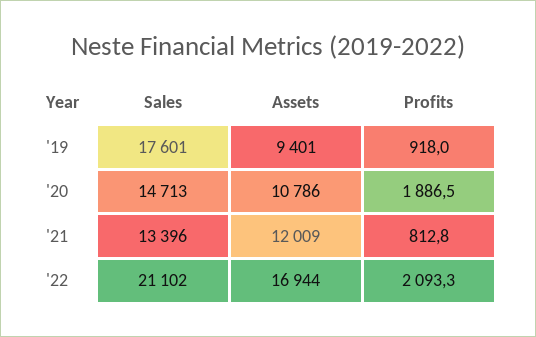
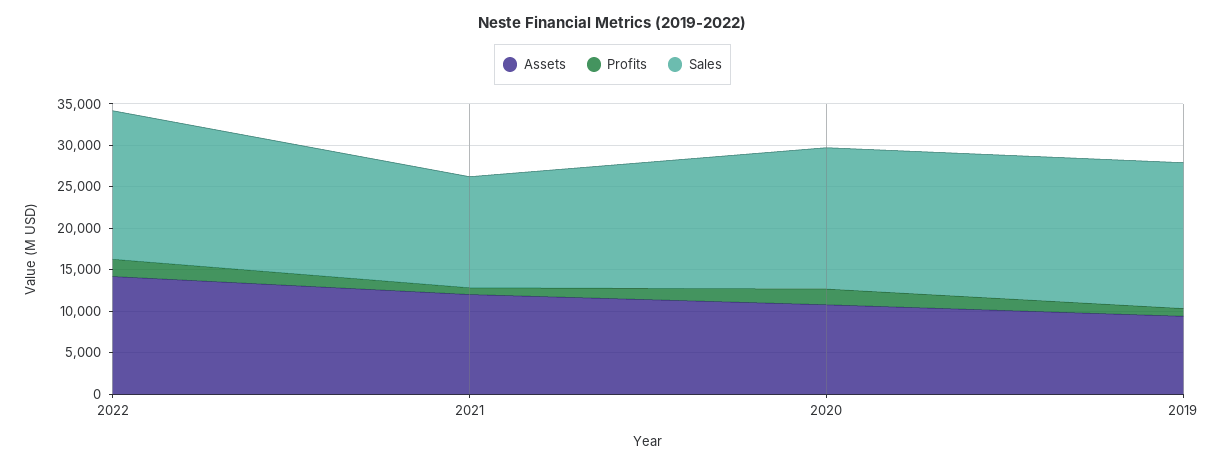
  {
    "Sales": {
      "'19": 17601,
-     "'20": 14713,
+     "'20": 17000,
      "'21": 13396,
-     "'22": 21102
+     "'22": 18000
    },
    "Assets": {
      "'19": 9401,
      "'20": 10786,
      "'21": 12009,
-     "'22": 16944
+     "'22": 14000
    },
    "Profits": {
      "'19": 918,
      "'20": 1886.5,
      "'21": 812.8,
      "'22": 2093.3
    }
  }

